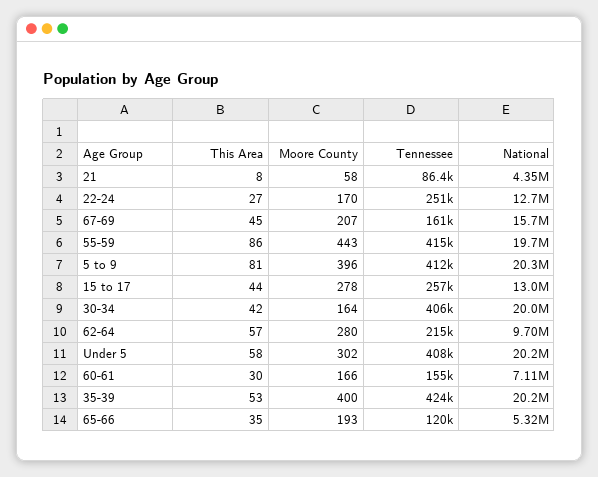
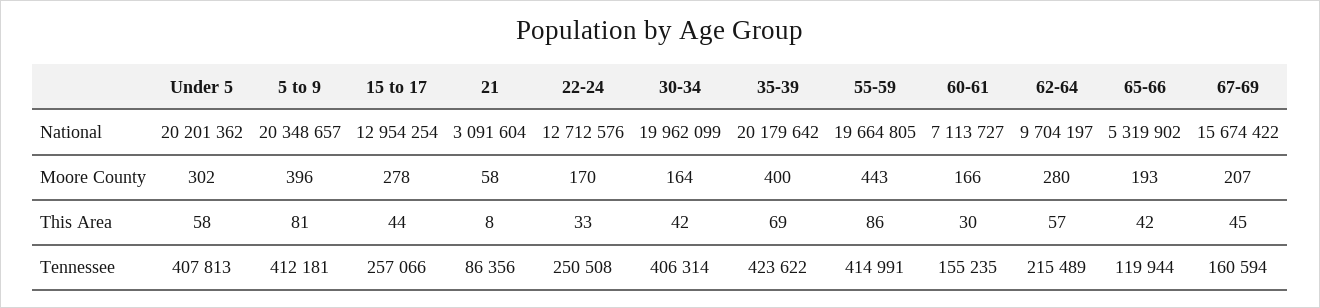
  {
    "This Area": {
      "21": 8,
-     "22-24": 27,
+     "22-24": 33,
      "67-69": 45,
      "55-59": 86,
      "5 to 9": 81,
      "15 to 17": 44,
      "30-34": 42,
      "62-64": 57,
      "Under 5": 58,
      "60-61": 30,
-     "35-39": 53,
+     "35-39": 69,
-     "65-66": 35
+     "65-66": 42
    },
    "Moore County": {
      "21": 58,
      "22-24": 170,
      "67-69": 207,
      "55-59": 443,
      "5 to 9": 396,
      "15 to 17": 278,
      "30-34": 164,
      "62-64": 280,
      "Under 5": 302,
      "60-61": 166,
      "35-39": 400,
      "65-66": 193
    },
    "Tennessee": {
      "21": 86356,
      "22-24": 250508,
      "67-69": 160594,
      "55-59": 414991,
      "5 to 9": 412181,
      "15 to 17": 257066,
      "30-34": 406314,
      "62-64": 215489,
      "Under 5": 407813,
      "60-61": 155235,
      "35-39": 423622,
      "65-66": 119944
    },
    "National": {
-     "21": 4350000,
+     "21": 3091604,
      "22-24": 12712576,
      "67-69": 15674422,
      "55-59": 19664805,
      "5 to 9": 20348657,
      "15 to 17": 12954254,
      "30-34": 19962099,
      "62-64": 9704197,
      "Under 5": 20201362,
      "60-61": 7113727,
      "35-39": 20179642,
      "65-66": 5319902
    }
  }

